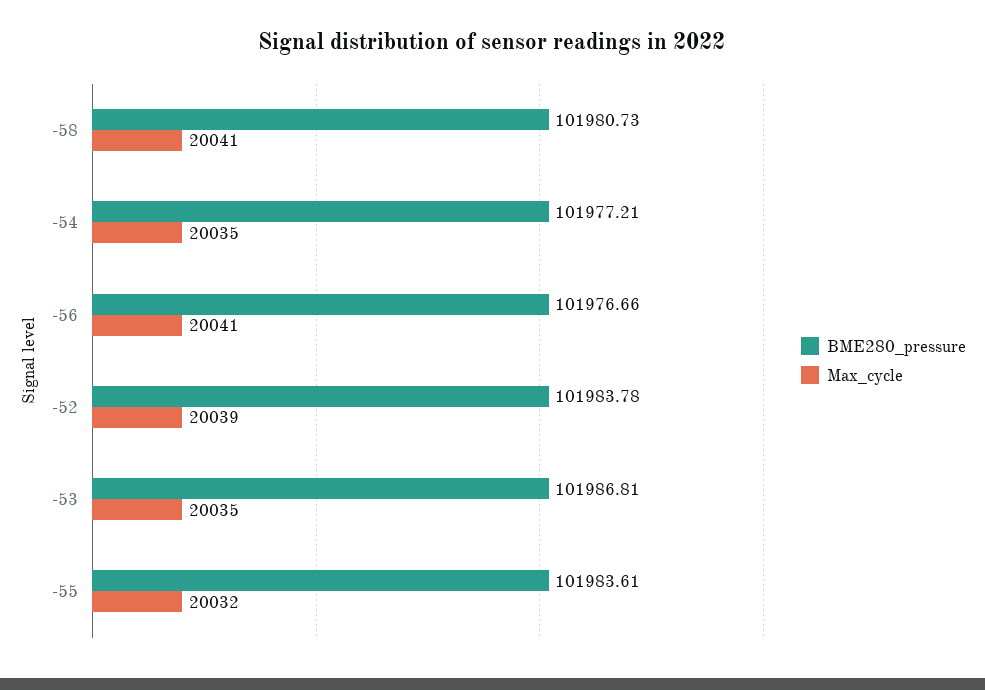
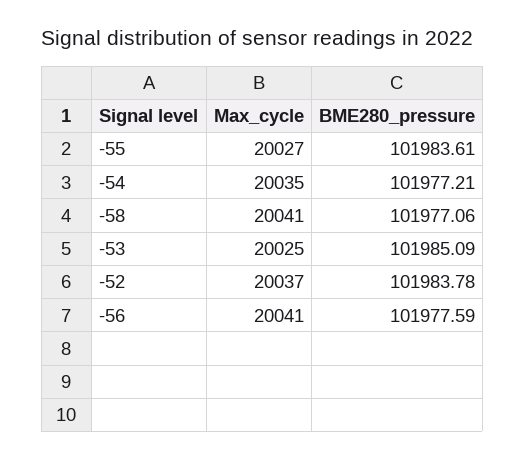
  {
    "BME280_pressure": {
-     "-58": 101980.73,
+     "-58": 101977.06,
      "-54": 101977.21,
-     "-56": 101976.66,
+     "-56": 101977.59,
      "-52": 101983.78,
-     "-53": 101986.81,
+     "-53": 101985.09,
      "-55": 101983.61
    },
    "Max_cycle": {
      "-58": 20041,
      "-54": 20035,
      "-56": 20041,
-     "-52": 20039,
+     "-52": 20037,
-     "-53": 20035,
+     "-53": 20025,
-     "-55": 20032
+     "-55": 20027
    }
  }

